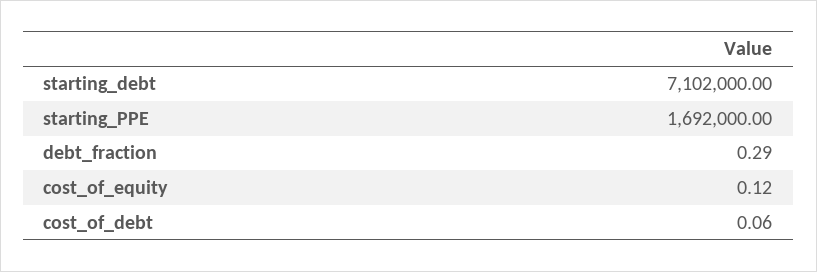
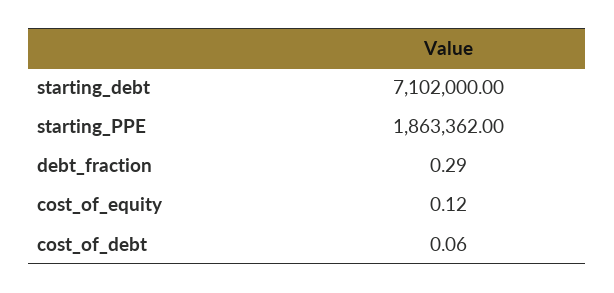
  {
    "starting_debt": 7102000,
-   "starting_PPE": 1692000,
+   "starting_PPE": 1863362,
    "debt_fraction": 0.29,
    "cost_of_equity": 0.12,
    "cost_of_debt": 0.06
  }

